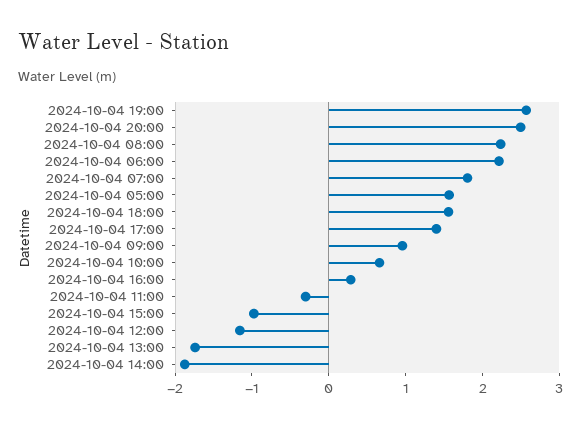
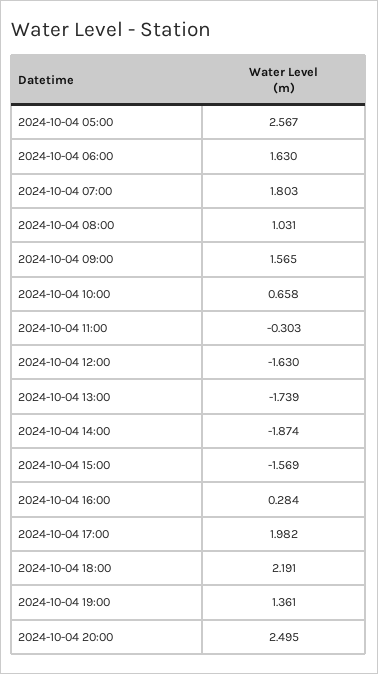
  {
-   "2024-10-04 19:00": 2.6,
+   "2024-10-04 19:00": 1.361,
    "2024-10-04 20:00": 2.495,
-   "2024-10-04 08:00": 2.2,
+   "2024-10-04 08:00": 1.031,
-   "2024-10-04 06:00": 2.2,
+   "2024-10-04 06:00": 1.63,
    "2024-10-04 07:00": 1.803,
-   "2024-10-04 05:00": 1.6,
+   "2024-10-04 05:00": 2.567,
-   "2024-10-04 18:00": 1.6,
+   "2024-10-04 18:00": 2.191,
-   "2024-10-04 17:00": 1.4,
+   "2024-10-04 17:00": 1.982,
-   "2024-10-04 09:00": 1,
+   "2024-10-04 09:00": 1.565,
    "2024-10-04 10:00": 0.658,
    "2024-10-04 16:00": 0.284,
    "2024-10-04 11:00": -0.303,
-   "2024-10-04 15:00": -1,
+   "2024-10-04 15:00": -1.569,
-   "2024-10-04 12:00": -1.2,
+   "2024-10-04 12:00": -1.63,
    "2024-10-04 13:00": -1.739,
    "2024-10-04 14:00": -1.874
  }

